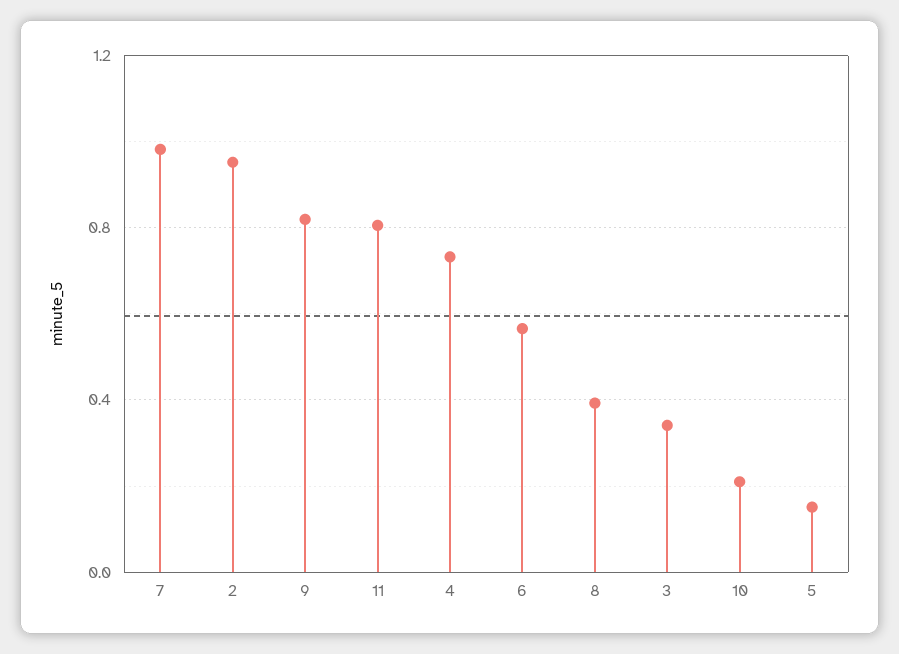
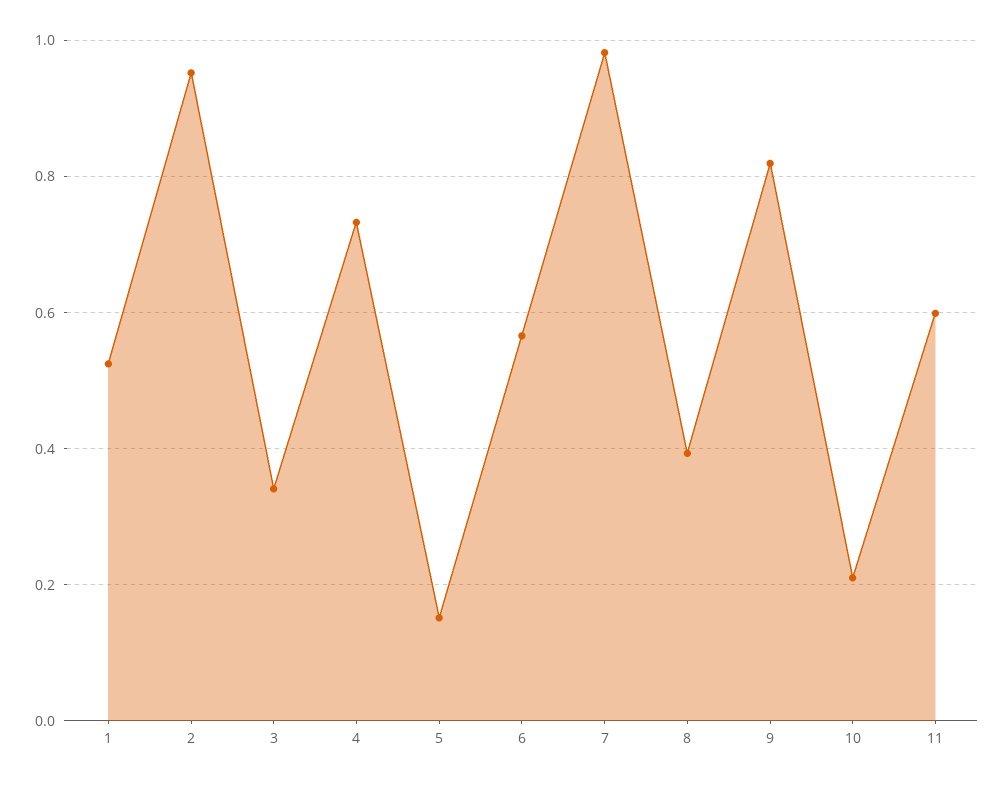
  {
    "7": 0.98,
    "2": 0.96,
    "9": 0.82,
-   "11": 0.8,
+   "11": 0.6,
    "4": 0.74,
    "6": 0.56,
    "8": 0.4,
    "3": 0.34,
    "10": 0.22,
-   "5": 0.16
+   "5": 0.16,
+   "1": 0.52
  }

